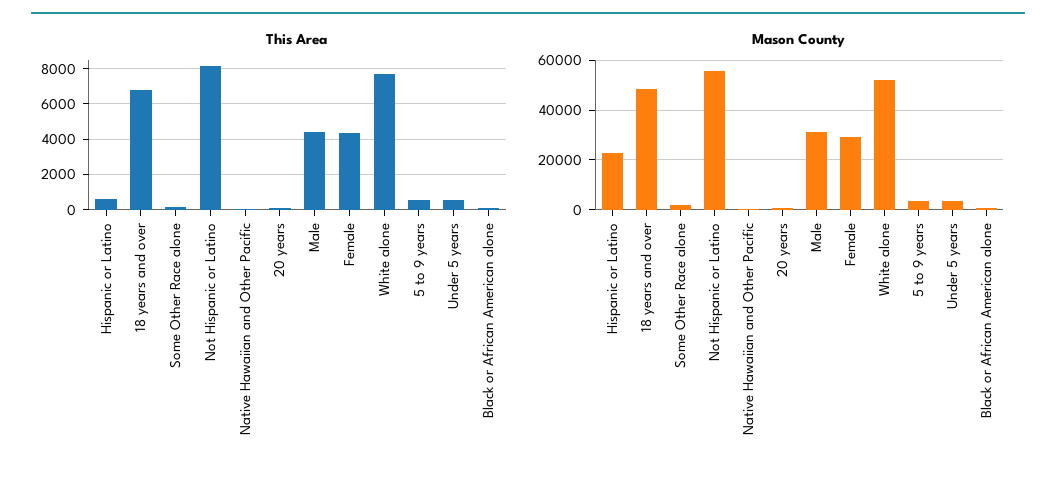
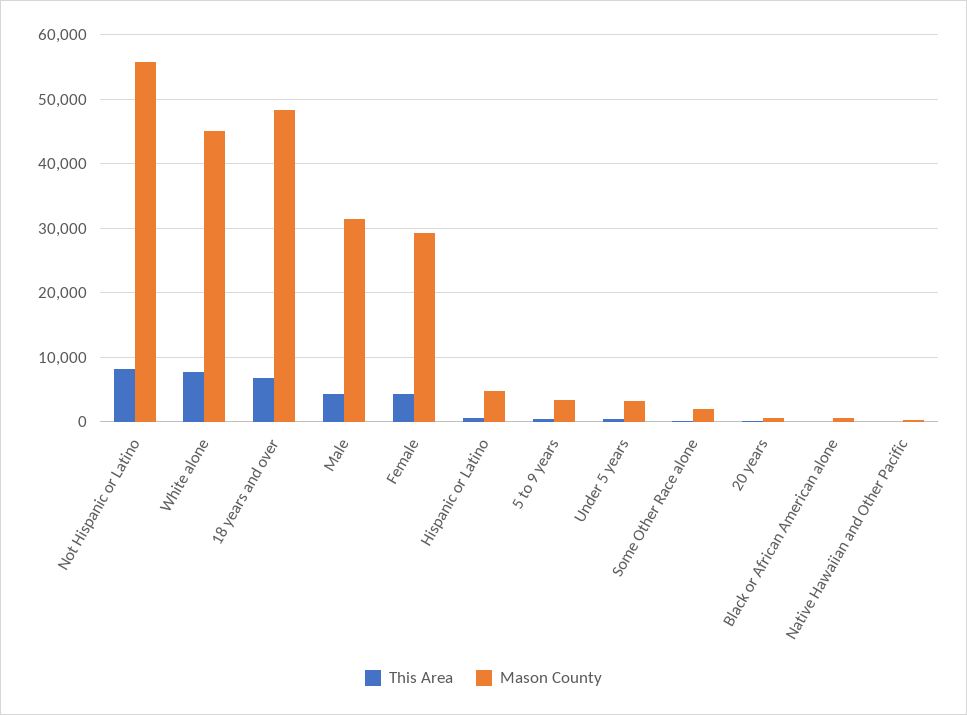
  {
    "This Area": {
      "Hispanic or Latino": 500,
      "18 years and over": 7000,
      "Some Other Race alone": 0,
      "Not Hispanic or Latino": 8000,
      "Native Hawaiian and Other Pacific": 0,
      "20 years": 0,
      "Male": 4500,
      "Female": 4500,
      "White alone": 7500,
      "5 to 9 years": 500,
      "Under 5 years": 500,
      "Black or African American alone": 0
    },
    "Mason County": {
-     "Hispanic or Latino": 22500,
+     "Hispanic or Latino": 5000,
      "18 years and over": 48000,
      "Some Other Race alone": 2000,
      "Not Hispanic or Latino": 56000,
      "Native Hawaiian and Other Pacific": 0,
      "20 years": 1000,
      "Male": 31000,
      "Female": 29000,
-     "White alone": 52500,
+     "White alone": 45000,
      "5 to 9 years": 3000,
      "Under 5 years": 3000,
      "Black or African American alone": 1000
    }
  }

